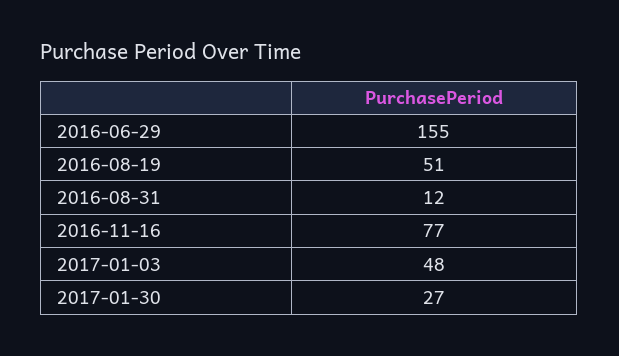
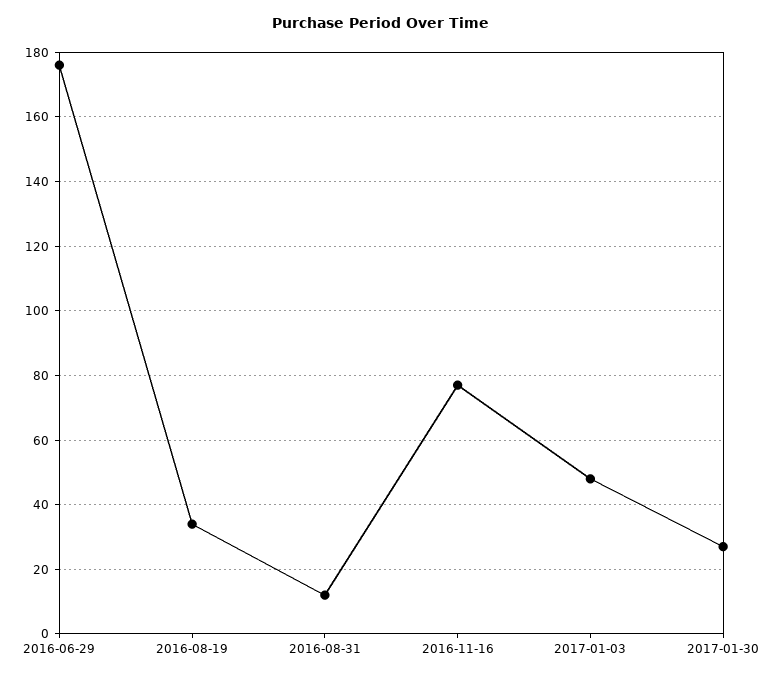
  {
-   "2016-06-29": 155,
+   "2016-06-29": 175,
-   "2016-08-19": 51,
+   "2016-08-19": 35,
    "2016-08-31": 12,
    "2016-11-16": 77,
    "2017-01-03": 48,
    "2017-01-30": 27
  }

